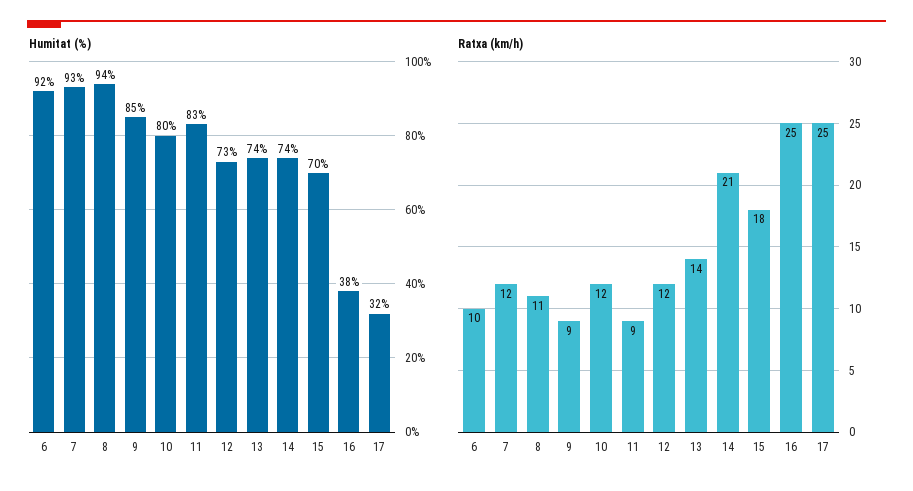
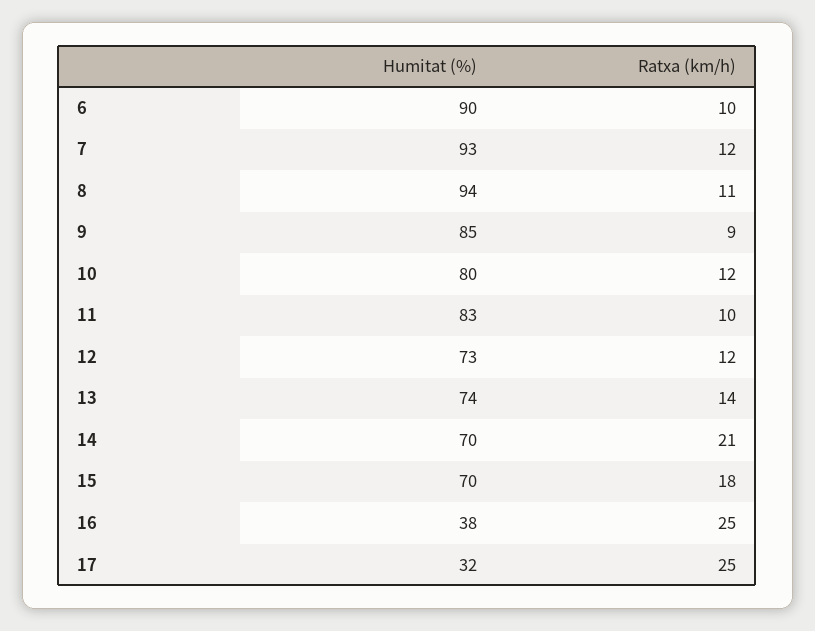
  {
    "Humitat (%)": {
-     "6": 92,
+     "6": 90,
      "7": 93,
      "8": 94,
      "9": 85,
      "10": 80,
      "11": 83,
      "12": 73,
      "13": 74,
-     "14": 74,
+     "14": 70,
      "15": 70,
      "16": 38,
      "17": 32
    },
    "Ratxa (km/h)": {
      "6": 10,
      "7": 12,
      "8": 11,
      "9": 9,
      "10": 12,
-     "11": 9,
+     "11": 10,
      "12": 12,
      "13": 14,
      "14": 21,
      "15": 18,
      "16": 25,
      "17": 25
    }
  }

